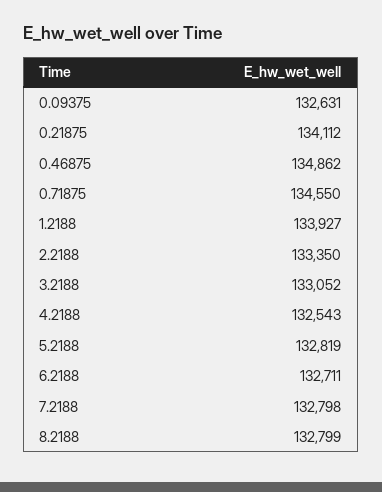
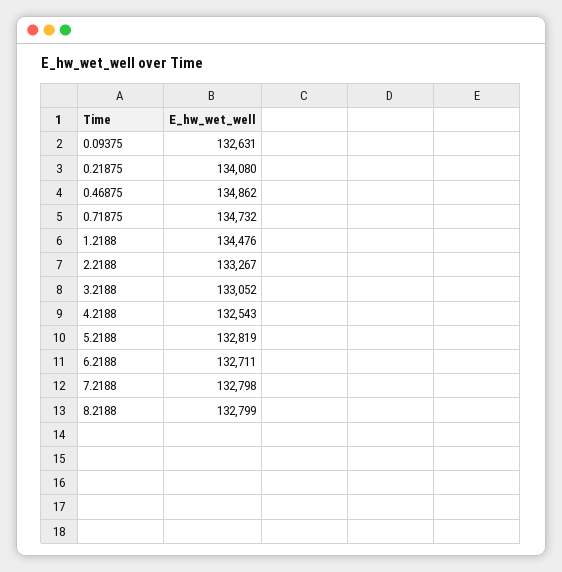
  {
    "0.09375": 132631,
-   "0.21875": 134112,
+   "0.21875": 134080,
    "0.46875": 134862,
-   "0.71875": 134550,
+   "0.71875": 134732,
-   "1.2188": 133927,
+   "1.2188": 134476,
-   "2.2188": 133350,
+   "2.2188": 133267,
    "3.2188": 133052,
    "4.2188": 132543,
    "5.2188": 132819,
    "6.2188": 132711,
    "7.2188": 132798,
    "8.2188": 132799
  }

